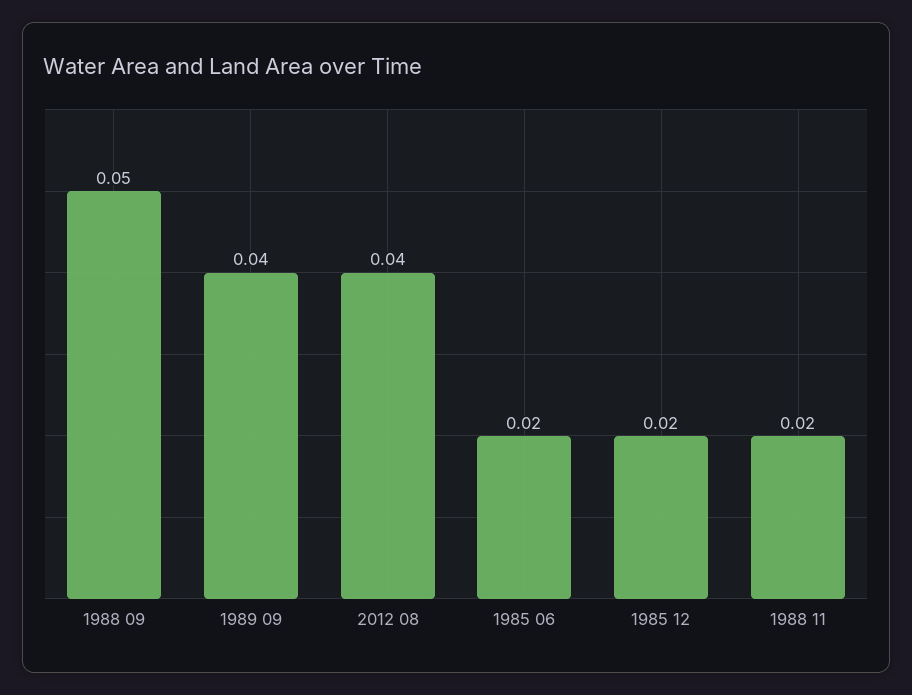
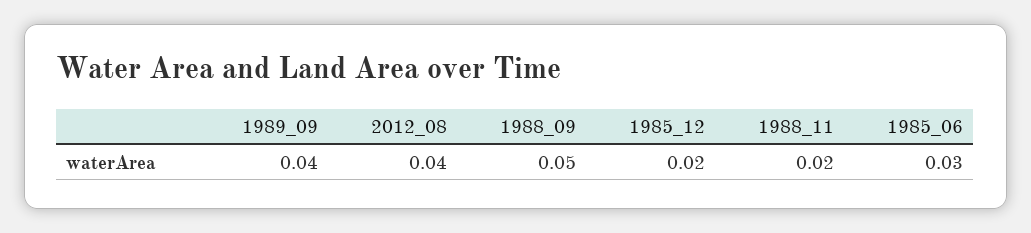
  {
    "1988 09": 0.05,
    "1989 09": 0.04,
    "2012 08": 0.04,
-   "1985 06": 0.02,
+   "1985 06": 0.03,
    "1985 12": 0.02,
    "1988 11": 0.02
  }

